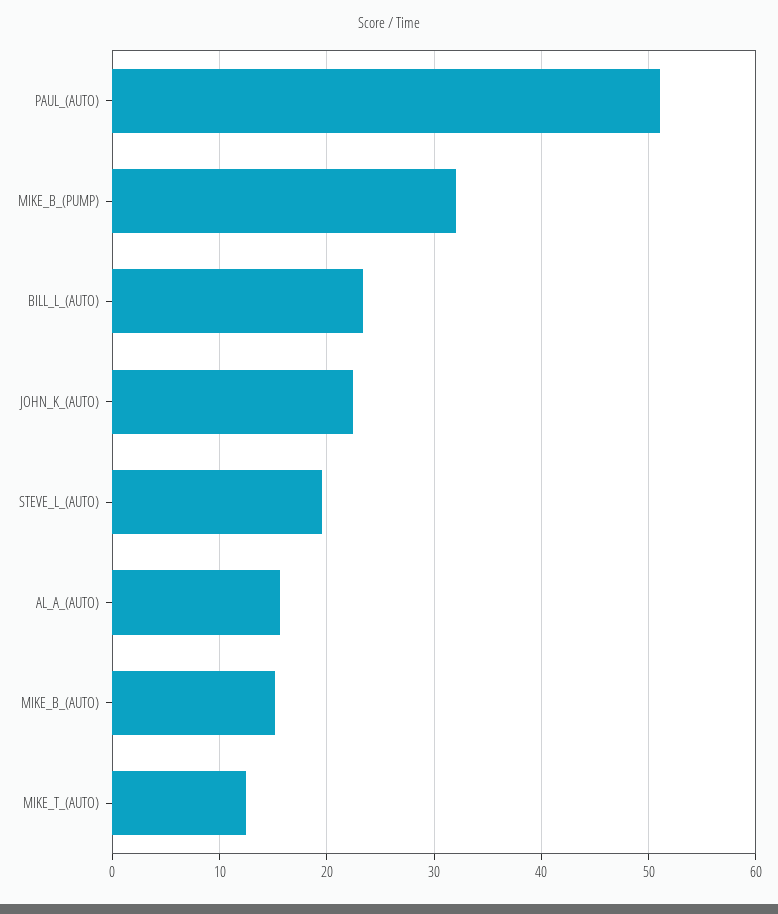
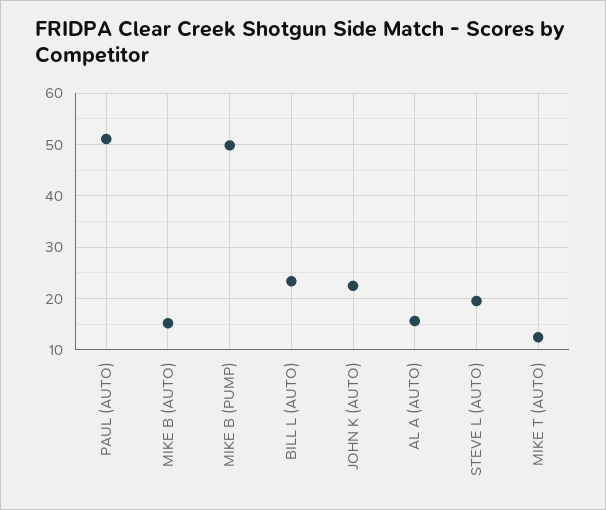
  {
    "PAUL_(AUTO)": 51,
-   "MIKE_B_(PUMP)": 32,
+   "MIKE_B_(PUMP)": 50,
    "BILL_L_(AUTO)": 23,
    "JOHN_K_(AUTO)": 22,
    "STEVE_L_(AUTO)": 20,
    "AL_A_(AUTO)": 16,
    "MIKE_B_(AUTO)": 15,
    "MIKE_T_(AUTO)": 12
  }

